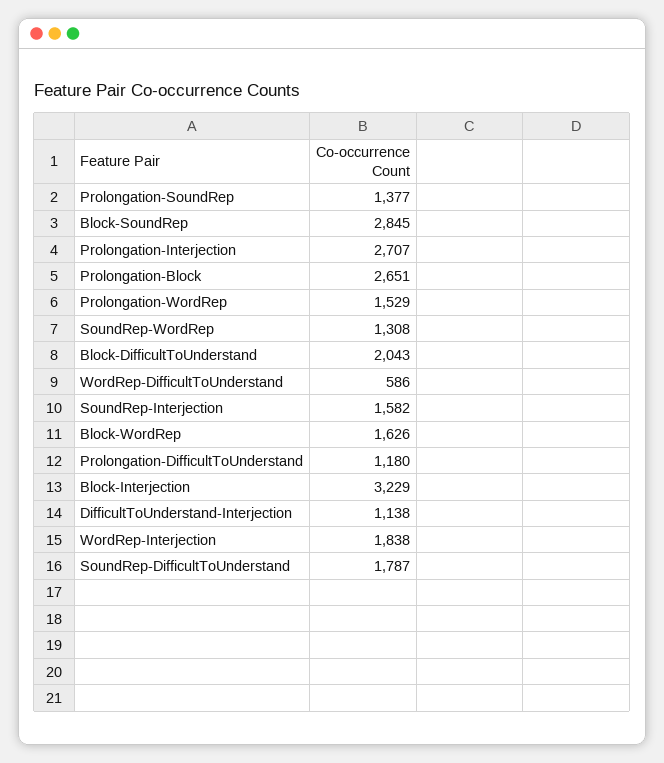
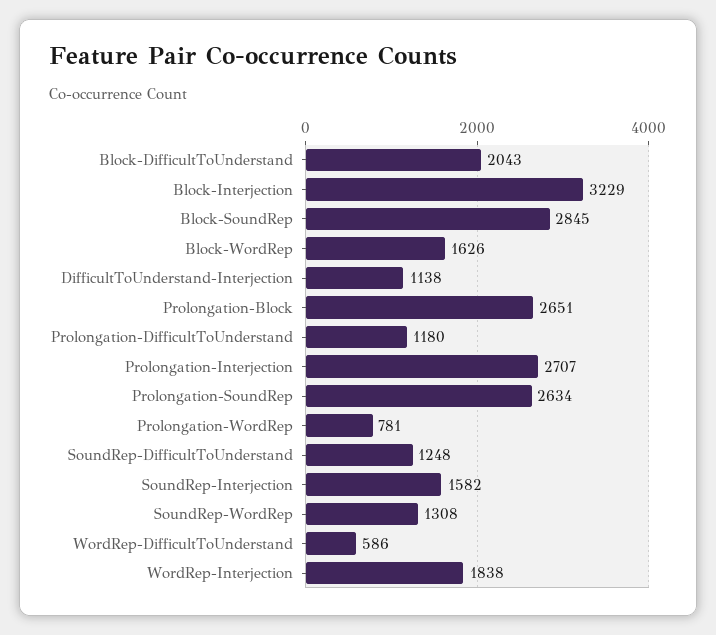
  {
-   "Prolongation-SoundRep": 1377,
+   "Prolongation-SoundRep": 2634,
    "Block-SoundRep": 2845,
    "Prolongation-Interjection": 2707,
    "Prolongation-Block": 2651,
-   "Prolongation-WordRep": 1529,
+   "Prolongation-WordRep": 781,
    "SoundRep-WordRep": 1308,
    "Block-DifficultToUnderstand": 2043,
    "WordRep-DifficultToUnderstand": 586,
    "SoundRep-Interjection": 1582,
    "Block-WordRep": 1626,
    "Prolongation-DifficultToUnderstand": 1180,
    "Block-Interjection": 3229,
    "DifficultToUnderstand-Interjection": 1138,
    "WordRep-Interjection": 1838,
-   "SoundRep-DifficultToUnderstand": 1787
+   "SoundRep-DifficultToUnderstand": 1248
  }

